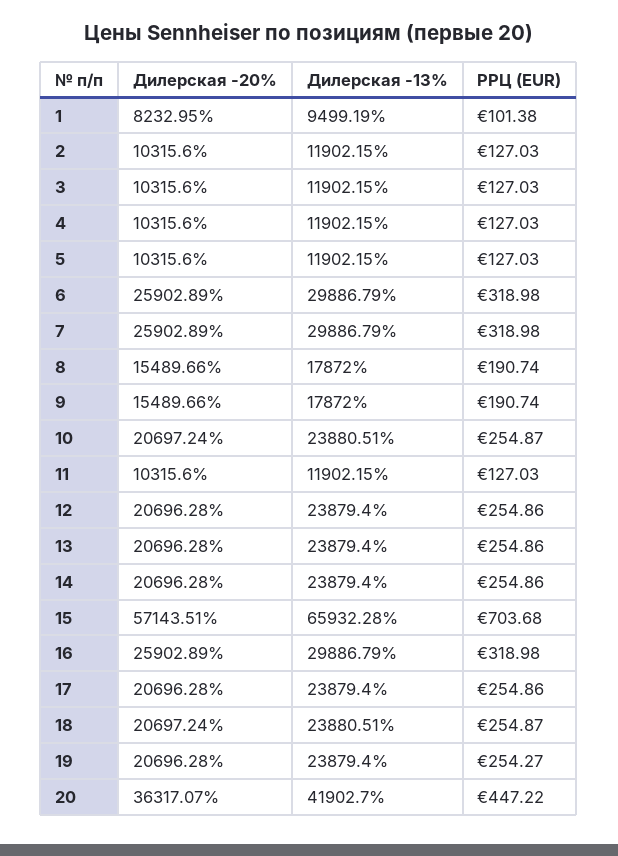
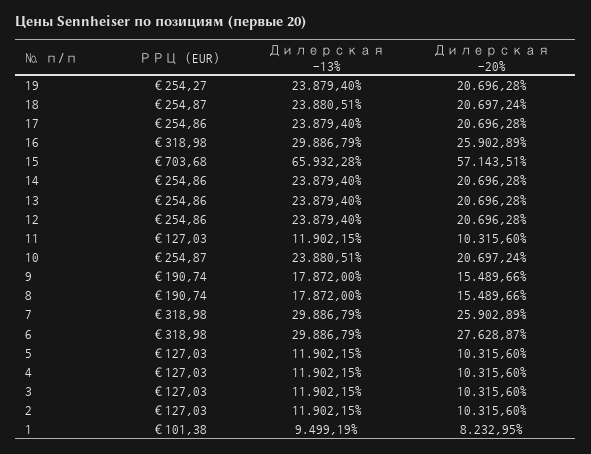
  {
    "Дилерская -20%": {
      "1": 8232.95,
      "2": 10315.6,
      "3": 10315.6,
      "4": 10315.6,
      "5": 10315.6,
-     "6": 25902.89,
+     "6": 27628.87,
      "7": 25902.89,
      "8": 15489.66,
      "9": 15489.66,
      "10": 20697.24,
      "11": 10315.6,
      "12": 20696.28,
      "13": 20696.28,
      "14": 20696.28,
      "15": 57143.51,
      "16": 25902.89,
      "17": 20696.28,
      "18": 20697.24,
-     "19": 20696.28,
+     "19": 20696.28
-     "20": 36317.07
    },
    "Дилерская -13%": {
      "1": 9499.19,
      "2": 11902.15,
      "3": 11902.15,
      "4": 11902.15,
      "5": 11902.15,
      "6": 29886.79,
      "7": 29886.79,
      "8": 17872,
      "9": 17872,
      "10": 23880.51,
      "11": 11902.15,
      "12": 23879.4,
      "13": 23879.4,
      "14": 23879.4,
      "15": 65932.28,
      "16": 29886.79,
      "17": 23879.4,
      "18": 23880.51,
-     "19": 23879.4,
+     "19": 23879.4
-     "20": 41902.7
    },
    "РРЦ (EUR)": {
      "1": 101.38,
      "2": 127.03,
      "3": 127.03,
      "4": 127.03,
      "5": 127.03,
      "6": 318.98,
      "7": 318.98,
      "8": 190.74,
      "9": 190.74,
      "10": 254.87,
      "11": 127.03,
      "12": 254.86,
      "13": 254.86,
      "14": 254.86,
      "15": 703.68,
      "16": 318.98,
      "17": 254.86,
      "18": 254.87,
-     "19": 254.27,
+     "19": 254.27
-     "20": 447.22
    }
  }

